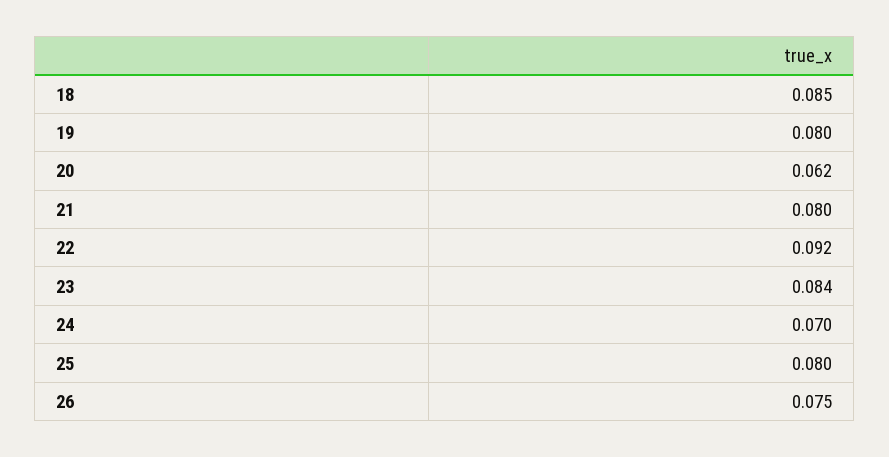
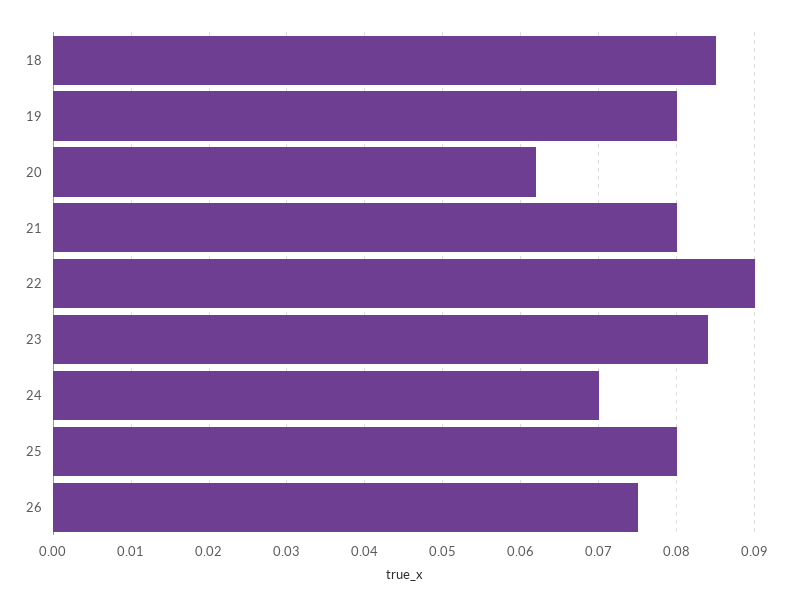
  {
    "18": 0.085,
    "19": 0.08,
    "20": 0.062,
    "21": 0.08,
-   "22": 0.092,
+   "22": 0.09,
    "23": 0.084,
    "24": 0.07,
    "25": 0.08,
    "26": 0.075
  }

